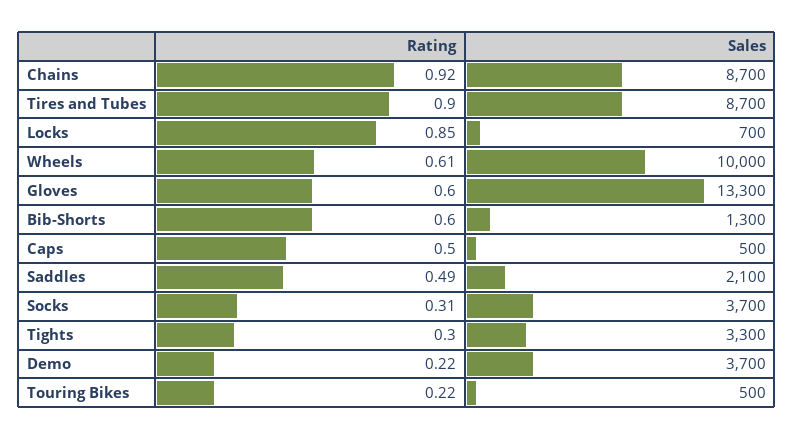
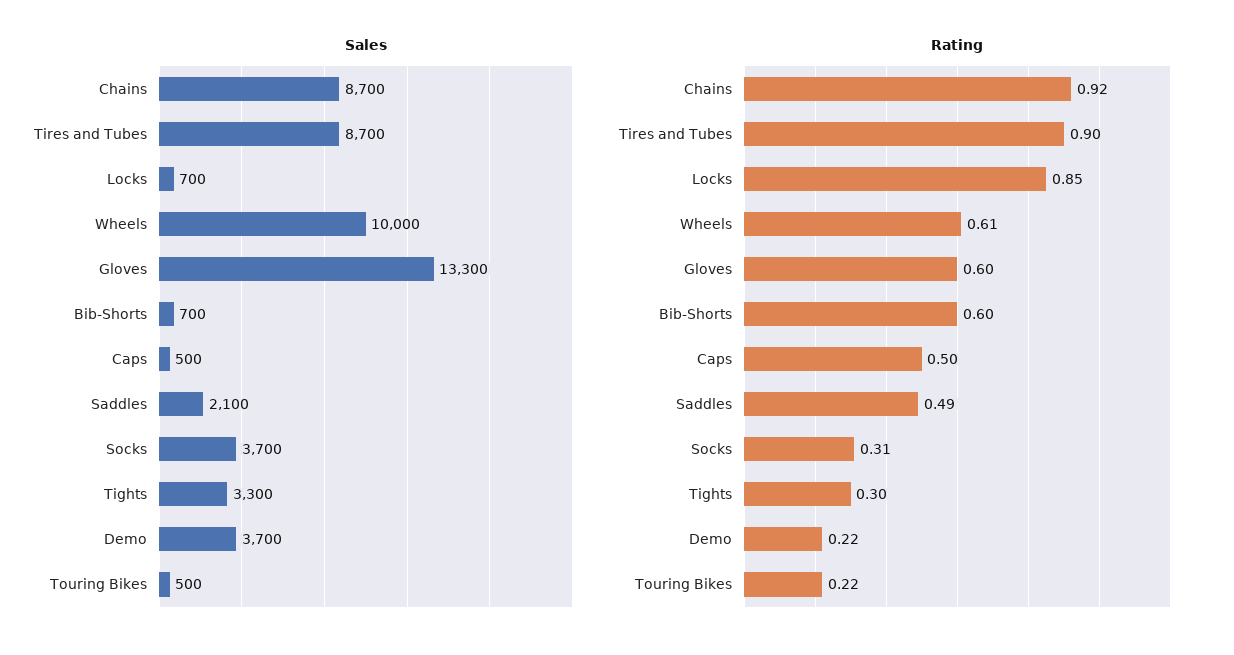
  {
    "Rating": {
      "Chains": 0.92,
      "Tires and Tubes": 0.9,
      "Locks": 0.85,
      "Wheels": 0.61,
      "Gloves": 0.6,
      "Bib-Shorts": 0.6,
      "Caps": 0.5,
      "Saddles": 0.49,
      "Socks": 0.31,
      "Tights": 0.3,
      "Demo": 0.22,
      "Touring Bikes": 0.22
    },
    "Sales": {
      "Chains": 8700,
      "Tires and Tubes": 8700,
      "Locks": 700,
      "Wheels": 10000,
      "Gloves": 13300,
-     "Bib-Shorts": 1300,
+     "Bib-Shorts": 700,
      "Caps": 500,
      "Saddles": 2100,
      "Socks": 3700,
      "Tights": 3300,
      "Demo": 3700,
      "Touring Bikes": 500
    }
  }

